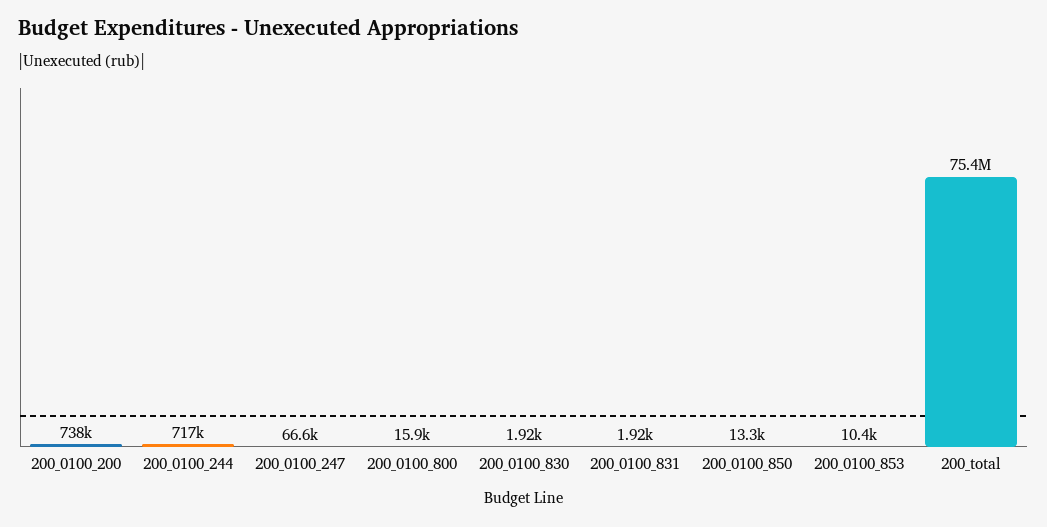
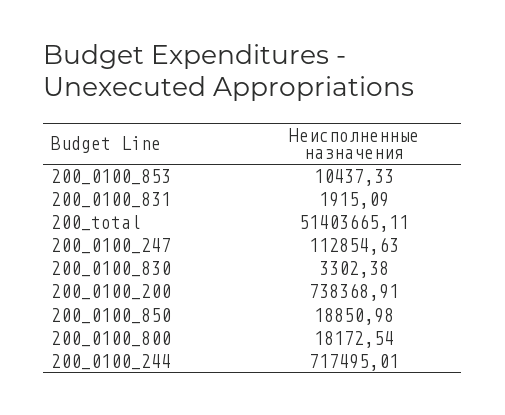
  {
    "200_0100_200": 738368.91,
    "200_0100_244": 717495.01,
-   "200_0100_247": 66600,
+   "200_0100_247": 112854.63,
-   "200_0100_800": 15900,
+   "200_0100_800": 18172.54,
-   "200_0100_830": 1920,
+   "200_0100_830": 3302.38,
    "200_0100_831": 1915.09,
-   "200_0100_850": 13300,
+   "200_0100_850": 18850.98,
    "200_0100_853": 10437.33,
-   "200_total": 75400000
+   "200_total": 51403665.11
  }

